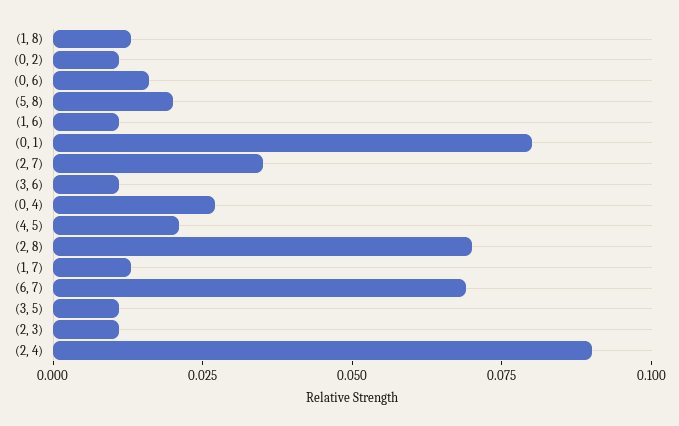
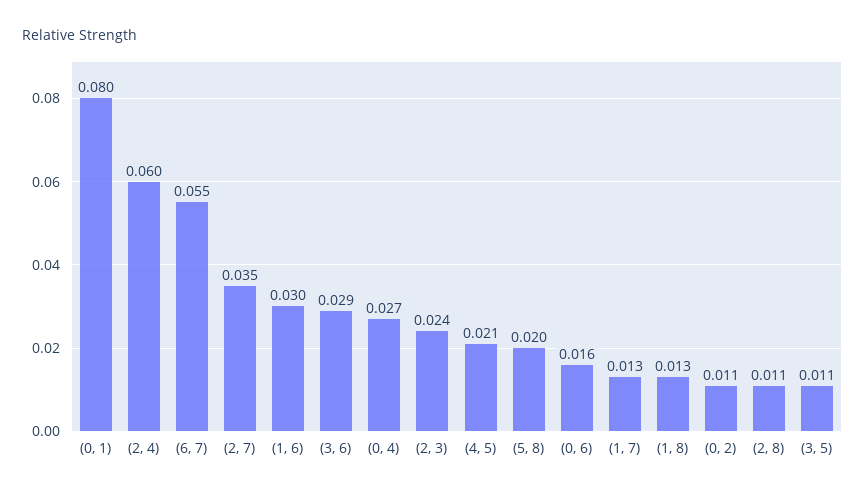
  {
    "(1, 8)": 0.013,
    "(0, 2)": 0.011,
    "(0, 6)": 0.016,
    "(5, 8)": 0.02,
-   "(1, 6)": 0.01,
+   "(1, 6)": 0.03,
    "(0, 1)": 0.08,
    "(2, 7)": 0.035,
-   "(3, 6)": 0.01,
+   "(3, 6)": 0.029,
    "(0, 4)": 0.027,
    "(4, 5)": 0.021,
-   "(2, 8)": 0.07,
+   "(2, 8)": 0.011,
    "(1, 7)": 0.013,
-   "(6, 7)": 0.07,
+   "(6, 7)": 0.055,
    "(3, 5)": 0.011,
-   "(2, 3)": 0.01,
+   "(2, 3)": 0.024,
-   "(2, 4)": 0.09
+   "(2, 4)": 0.06
  }

